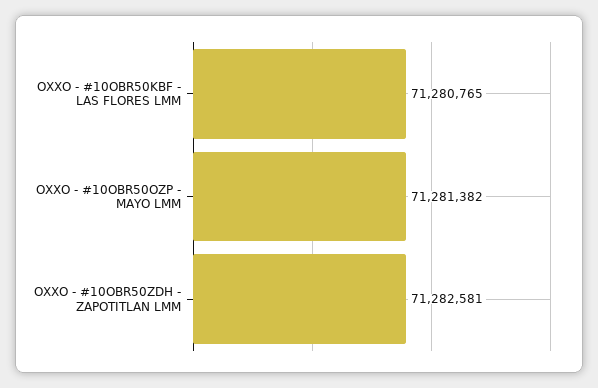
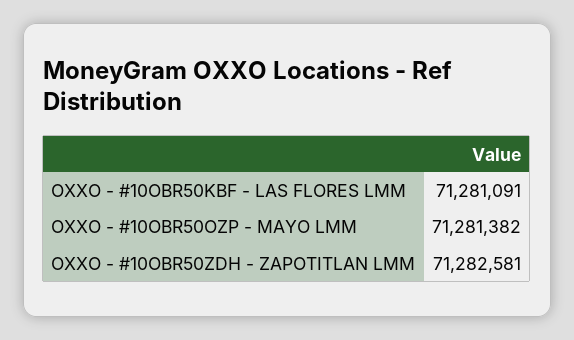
  {
-   "OXXO - #10OBR50KBF - LAS FLORES LMM": 71280765,
+   "OXXO - #10OBR50KBF - LAS FLORES LMM": 71281091,
    "OXXO - #10OBR50OZP - MAYO LMM": 71281382,
    "OXXO - #10OBR50ZDH - ZAPOTITLAN LMM": 71282581
  }

